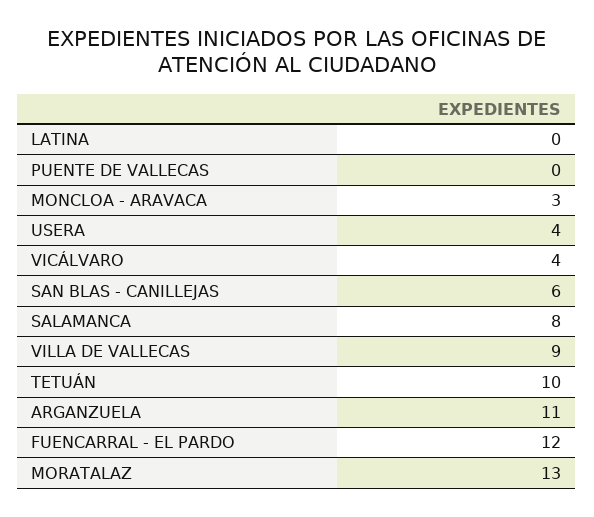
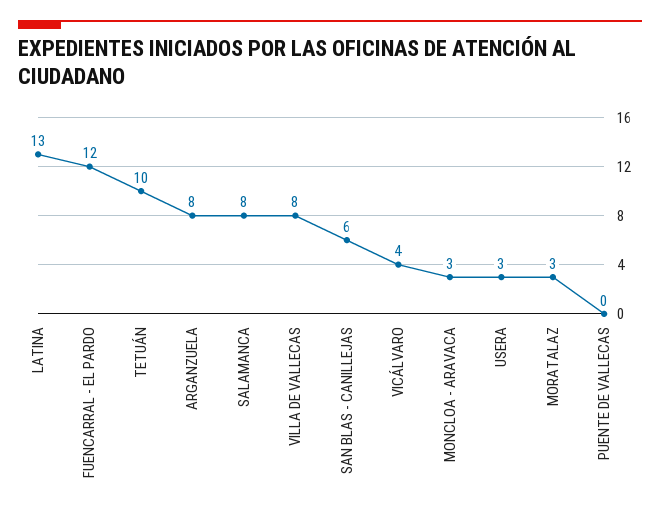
  {
-   "LATINA": 0,
+   "LATINA": 13,
    "PUENTE DE VALLECAS": 0,
    "MONCLOA - ARAVACA": 3,
-   "USERA": 4,
+   "USERA": 3,
    "VICÁLVARO": 4,
    "SAN BLAS - CANILLEJAS": 6,
    "SALAMANCA": 8,
-   "VILLA DE VALLECAS": 9,
+   "VILLA DE VALLECAS": 8,
    "TETUÁN": 10,
-   "ARGANZUELA": 11,
+   "ARGANZUELA": 8,
    "FUENCARRAL - EL PARDO": 12,
-   "MORATALAZ": 13
+   "MORATALAZ": 3
  }

